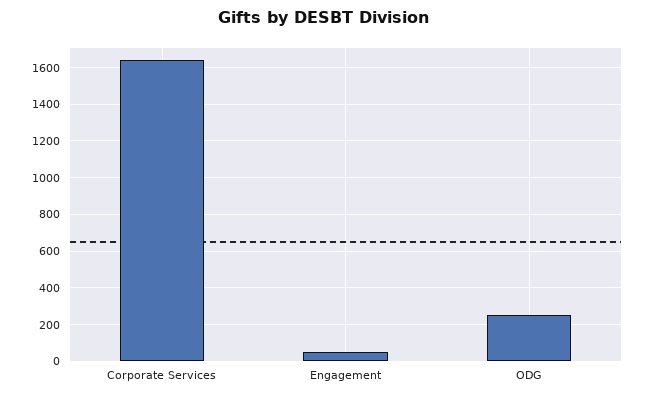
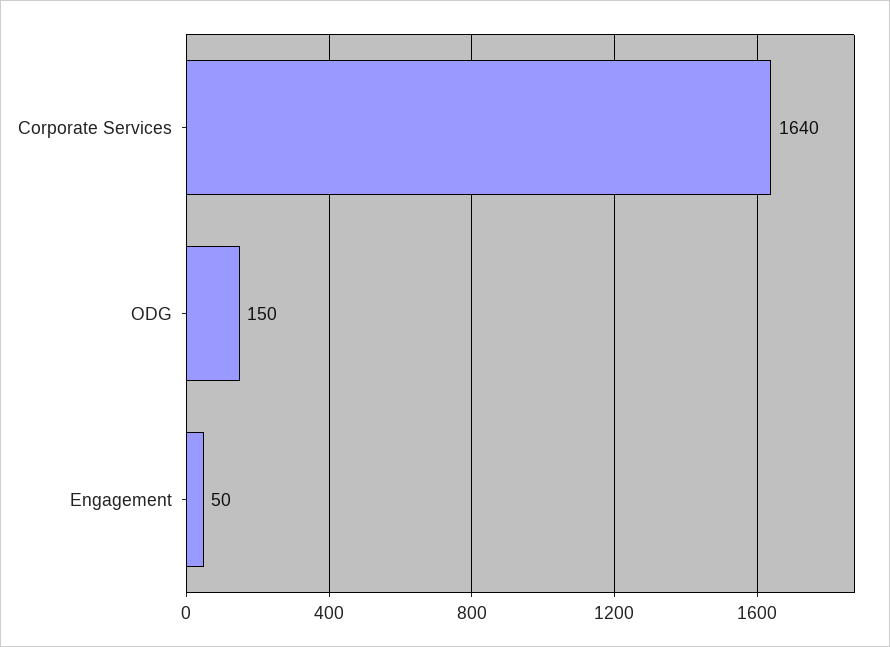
  {
    "Corporate Services": 1640,
    "Engagement": 50,
-   "ODG": 250
+   "ODG": 150
  }

